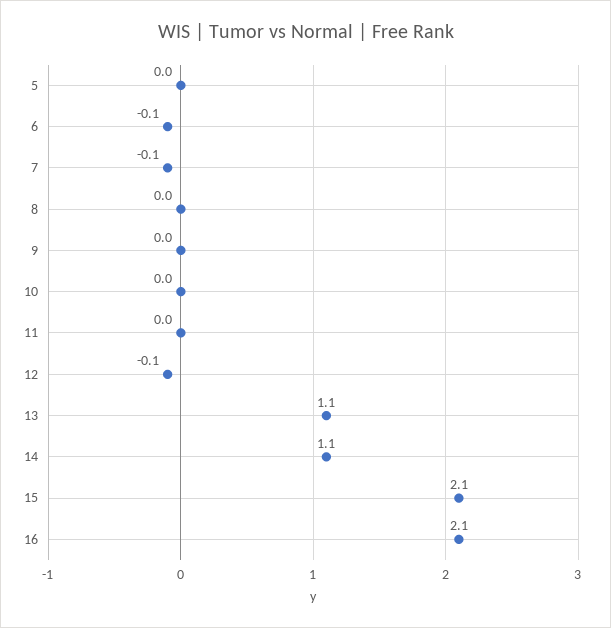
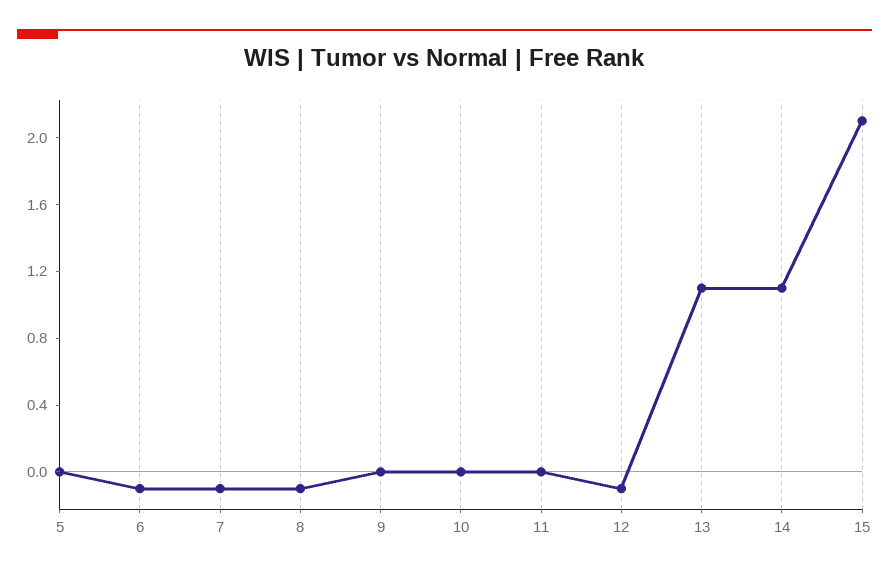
  {
    "5": 0,
    "6": -0.1,
    "7": -0.1,
-   "8": 0,
+   "8": -0.1,
    "9": 0,
    "10": 0,
    "11": 0,
    "12": -0.1,
    "13": 1.1,
    "14": 1.1,
-   "15": 2.1,
+   "15": 2.1
-   "16": 2.1
  }

